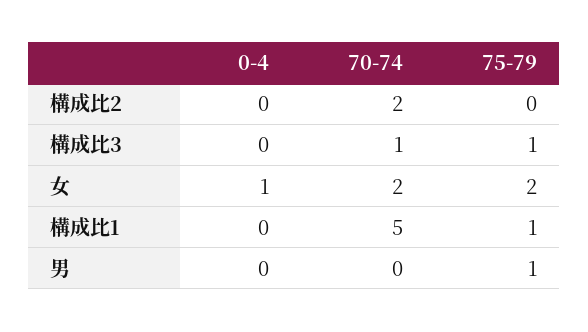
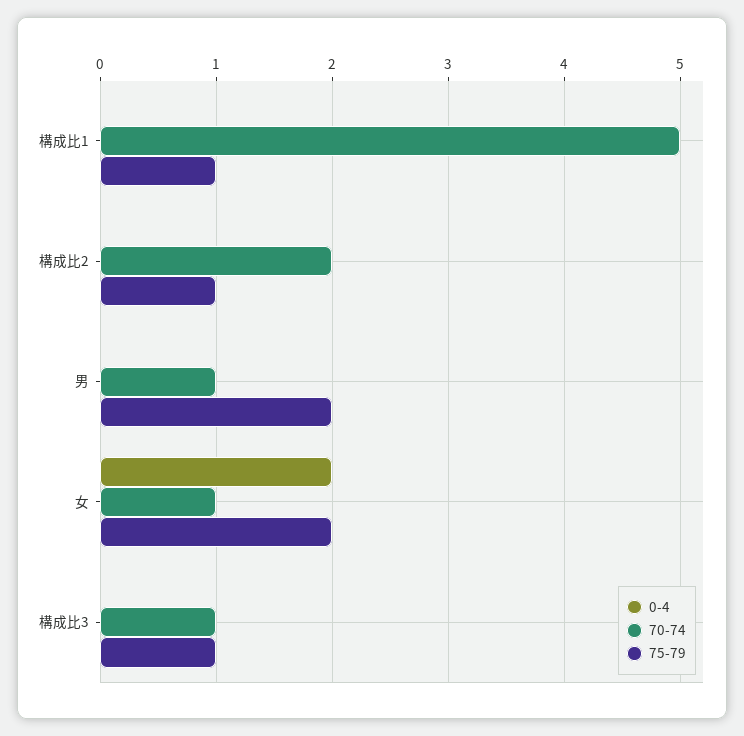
  {
    "0-4": {
      "構成比2": 0,
      "構成比3": 0,
-     "女": 1,
+     "女": 2,
      "構成比1": 0,
      "男": 0
    },
    "70-74": {
      "構成比2": 2,
      "構成比3": 1,
-     "女": 2,
+     "女": 1,
      "構成比1": 5,
-     "男": 0
+     "男": 1
    },
    "75-79": {
-     "構成比2": 0,
+     "構成比2": 1,
      "構成比3": 1,
      "女": 2,
      "構成比1": 1,
-     "男": 1
+     "男": 2
    }
  }

